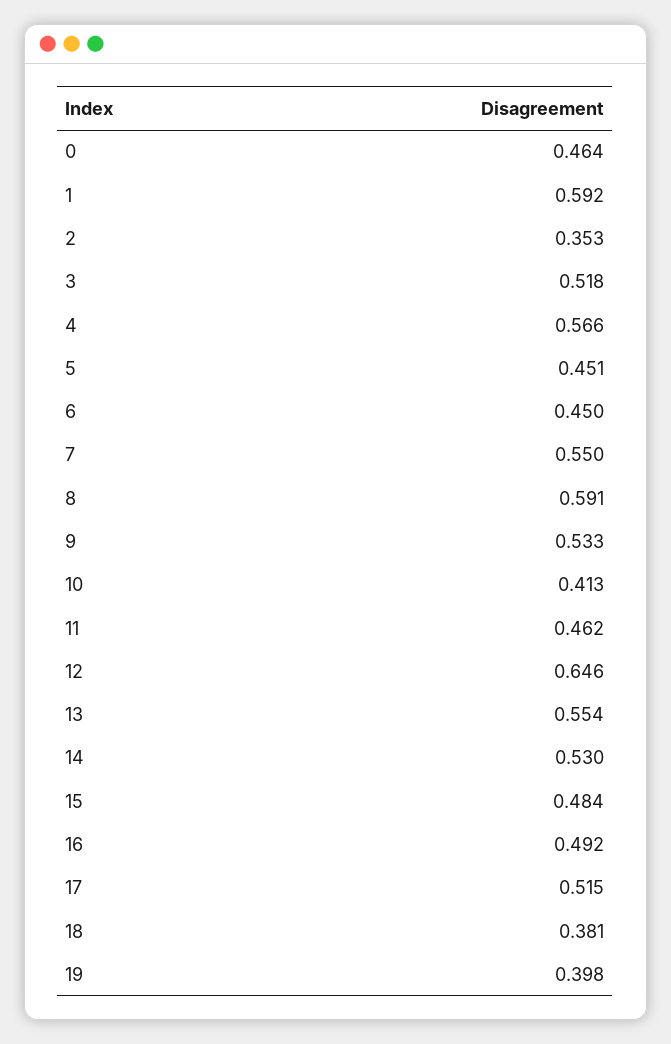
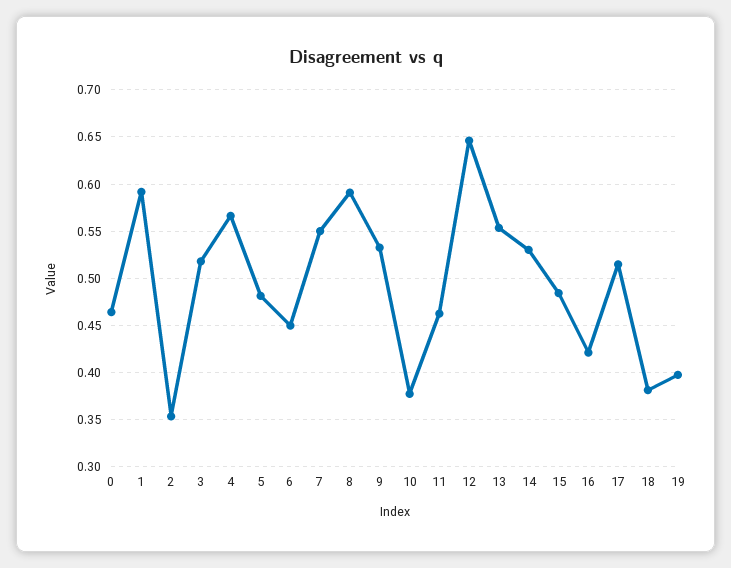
  {
    "0": 0.464,
    "1": 0.592,
    "2": 0.353,
    "3": 0.518,
    "4": 0.566,
-   "5": 0.451,
+   "5": 0.48,
    "6": 0.45,
    "7": 0.55,
    "8": 0.591,
    "9": 0.533,
-   "10": 0.413,
+   "10": 0.38,
    "11": 0.462,
    "12": 0.646,
    "13": 0.554,
    "14": 0.53,
    "15": 0.484,
-   "16": 0.492,
+   "16": 0.42,
    "17": 0.515,
    "18": 0.381,
    "19": 0.398
  }

